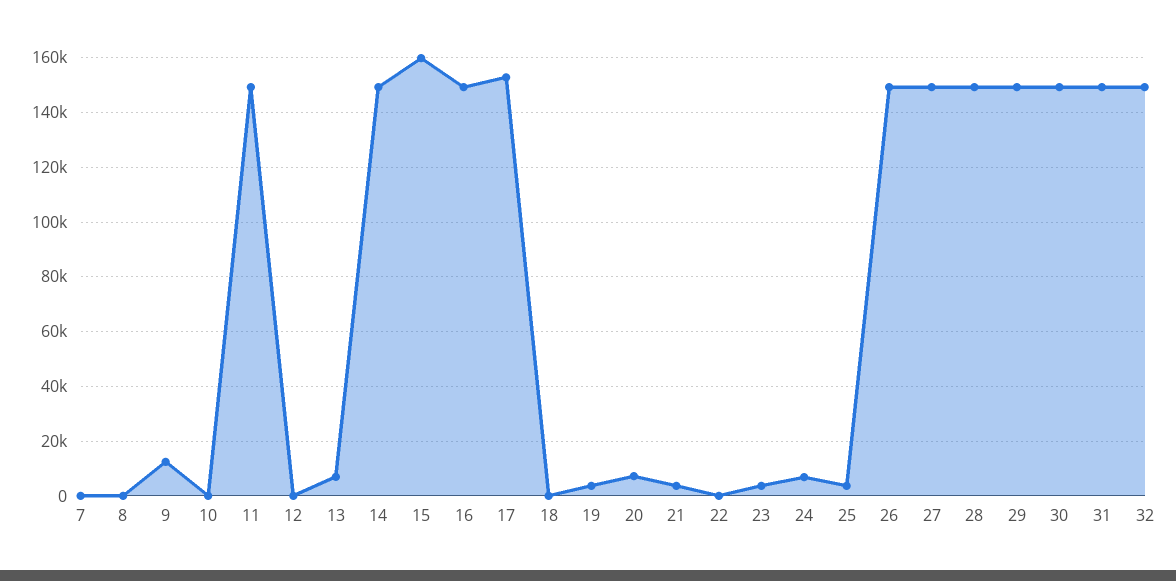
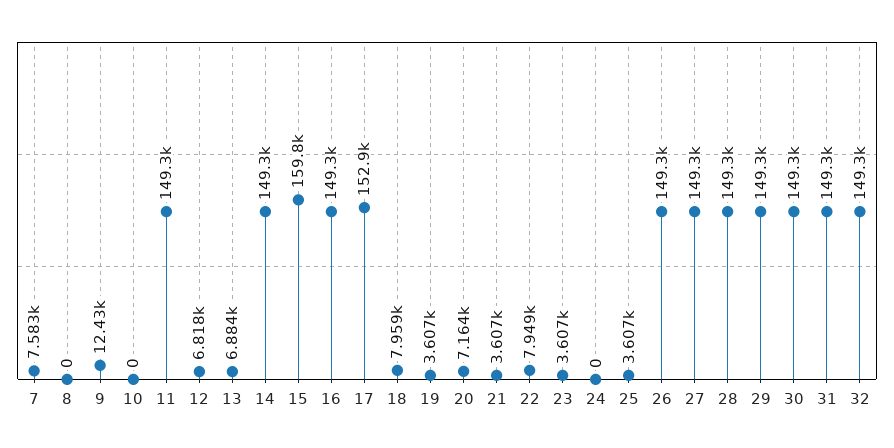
  {
-   "7": 0,
+   "7": 7583,
    "8": 0,
    "9": 12430,
    "10": 0,
    "11": 149300,
-   "12": 0,
+   "12": 6818,
    "13": 6884,
    "14": 149300,
    "15": 159800,
    "16": 149300,
    "17": 152900,
-   "18": 0,
+   "18": 7959,
    "19": 3607,
    "20": 7164,
    "21": 3607,
-   "22": 0,
+   "22": 7949,
    "23": 3607,
-   "24": 7500,
+   "24": 0,
    "25": 3607,
    "26": 149300,
    "27": 149300,
    "28": 149300,
    "29": 149300,
    "30": 149300,
    "31": 149300,
    "32": 149300
  }

